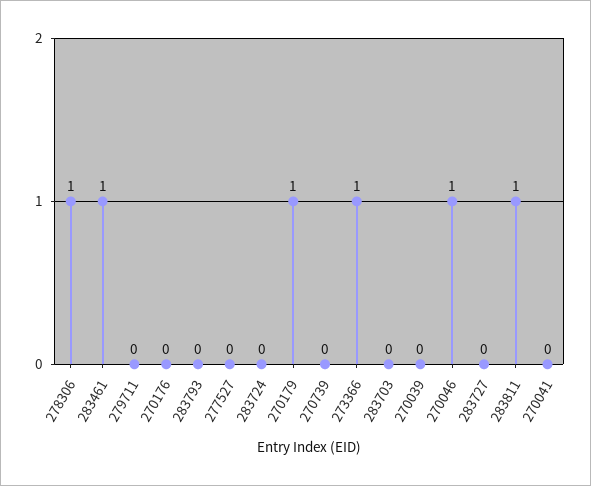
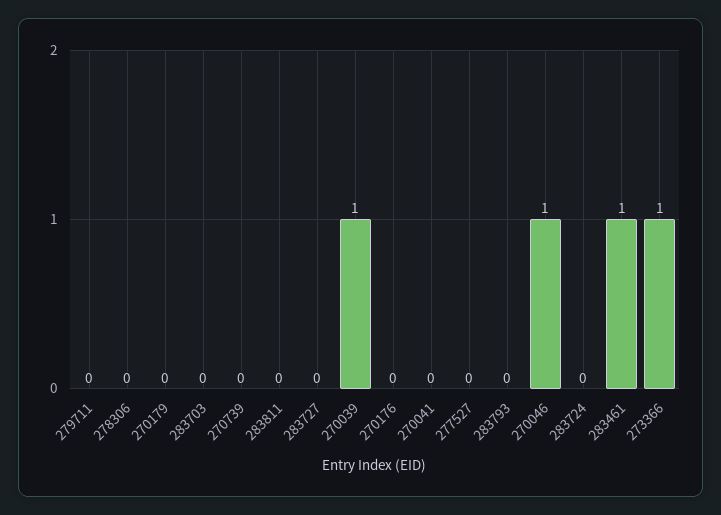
  {
-   "278306": 1,
+   "278306": 0,
    "283461": 1,
    "279711": 0,
    "270176": 0,
    "283793": 0,
    "277527": 0,
    "283724": 0,
-   "270179": 1,
+   "270179": 0,
    "270739": 0,
    "273366": 1,
    "283703": 0,
-   "270039": 0,
+   "270039": 1,
    "270046": 1,
    "283727": 0,
-   "283811": 1,
+   "283811": 0,
    "270041": 0
  }

